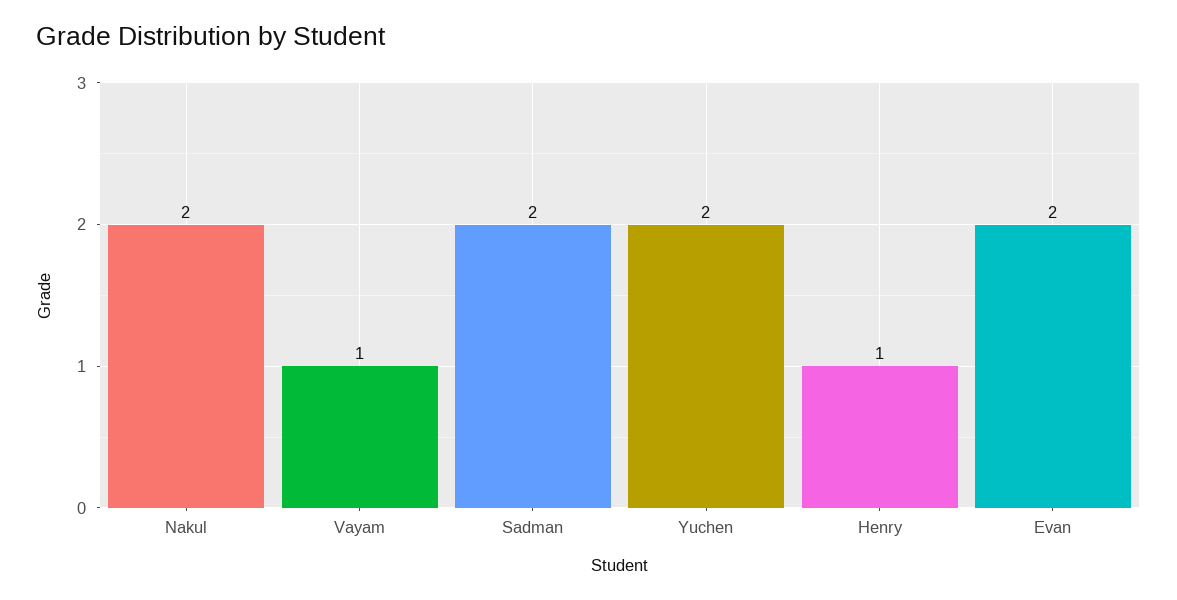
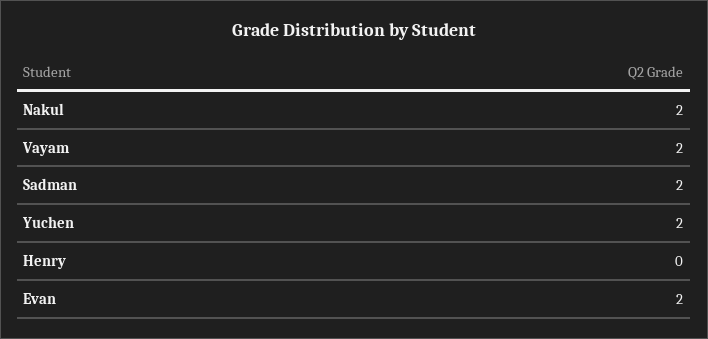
  {
    "Nakul": 2,
-   "Vayam": 1,
+   "Vayam": 2,
    "Sadman": 2,
    "Yuchen": 2,
-   "Henry": 1,
+   "Henry": 0,
    "Evan": 2
  }

